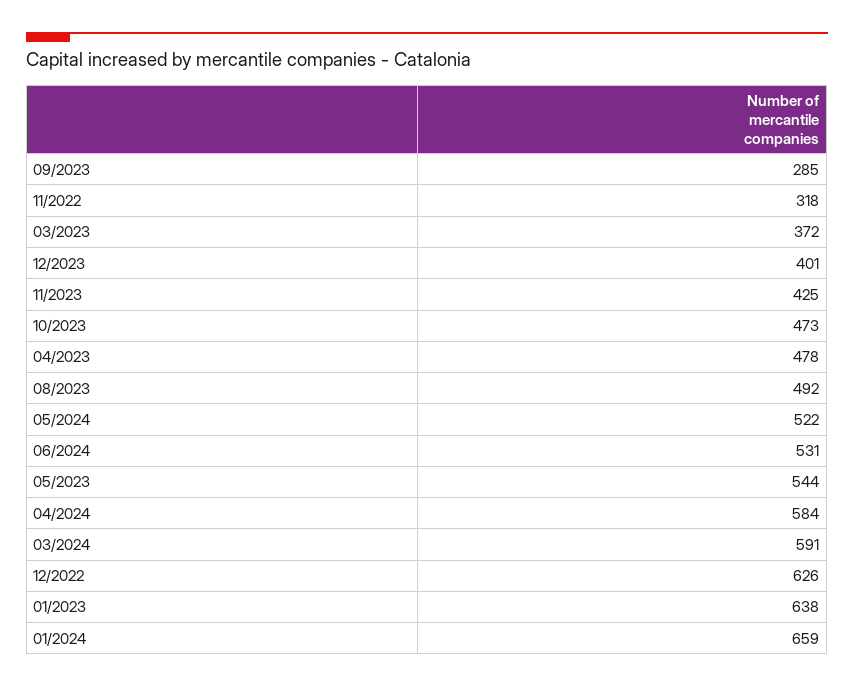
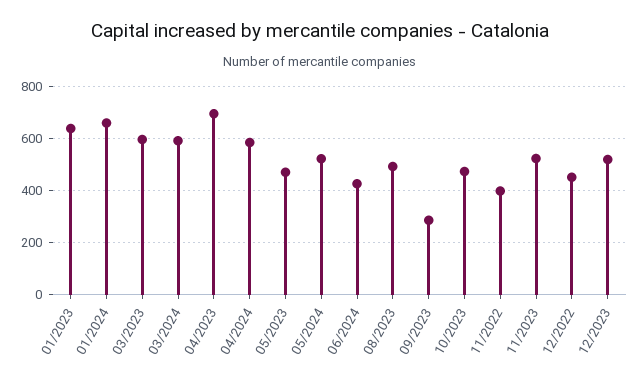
  {
    "09/2023": 285,
-   "11/2022": 318,
+   "11/2022": 400,
-   "03/2023": 372,
+   "03/2023": 600,
-   "12/2023": 401,
+   "12/2023": 525,
-   "11/2023": 425,
+   "11/2023": 525,
    "10/2023": 473,
-   "04/2023": 478,
+   "04/2023": 700,
    "08/2023": 492,
    "05/2024": 522,
-   "06/2024": 531,
+   "06/2024": 425,
-   "05/2023": 544,
+   "05/2023": 475,
    "04/2024": 584,
    "03/2024": 591,
-   "12/2022": 626,
+   "12/2022": 450,
    "01/2023": 638,
    "01/2024": 659
  }

